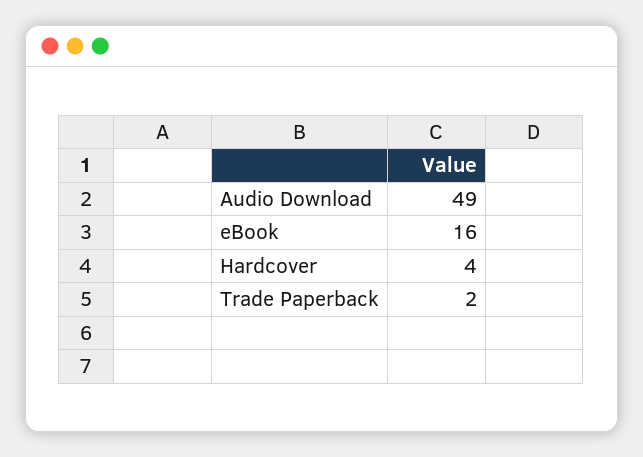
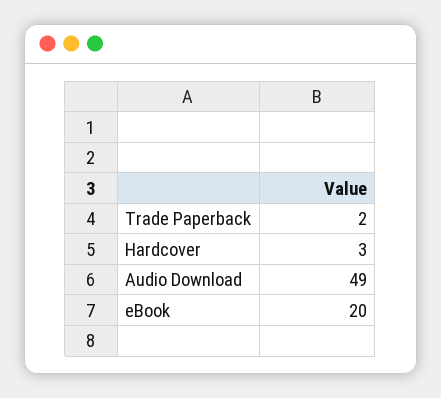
  {
    "Audio Download": 49,
-   "eBook": 16,
+   "eBook": 20,
-   "Hardcover": 4,
+   "Hardcover": 3,
    "Trade Paperback": 2
  }

